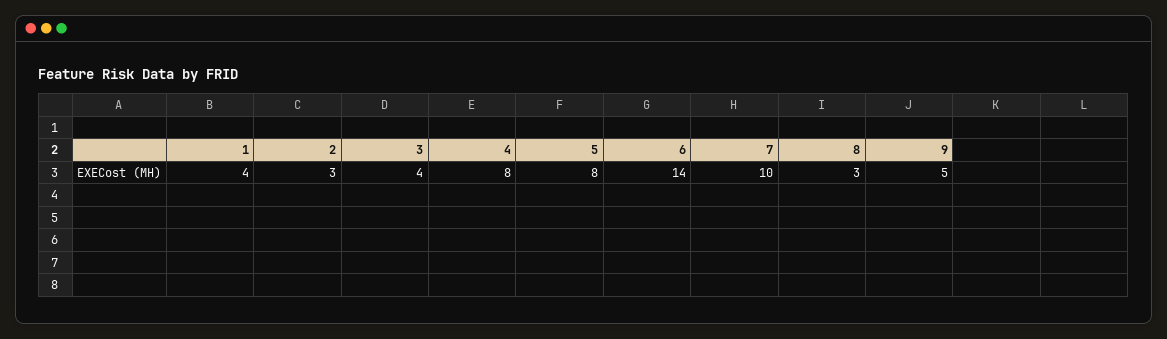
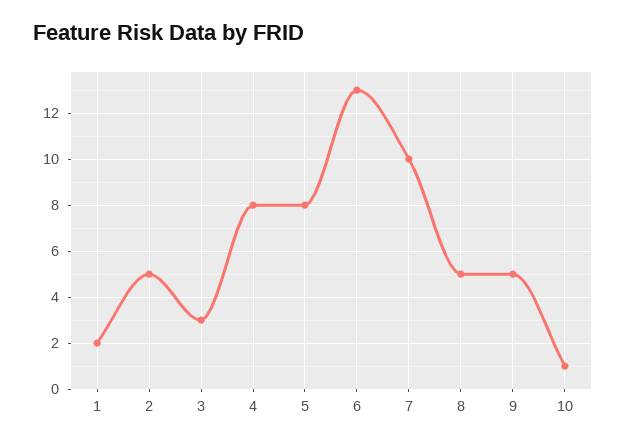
  {
-   "1": 4,
+   "1": 2,
-   "2": 3,
+   "2": 5,
-   "3": 4,
+   "3": 3,
    "4": 8,
    "5": 8,
-   "6": 14,
+   "6": 13,
    "7": 10,
-   "8": 3,
+   "8": 5,
-   "9": 5
+   "9": 5,
+   "10": 1
  }

